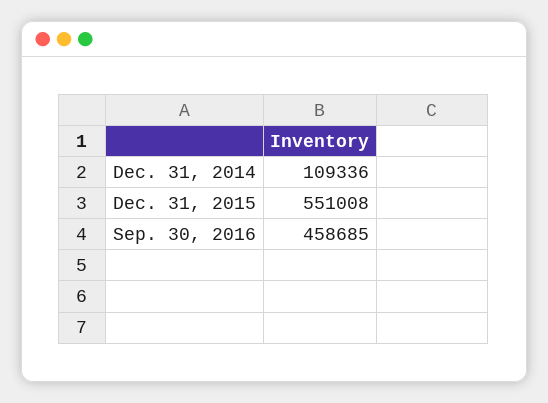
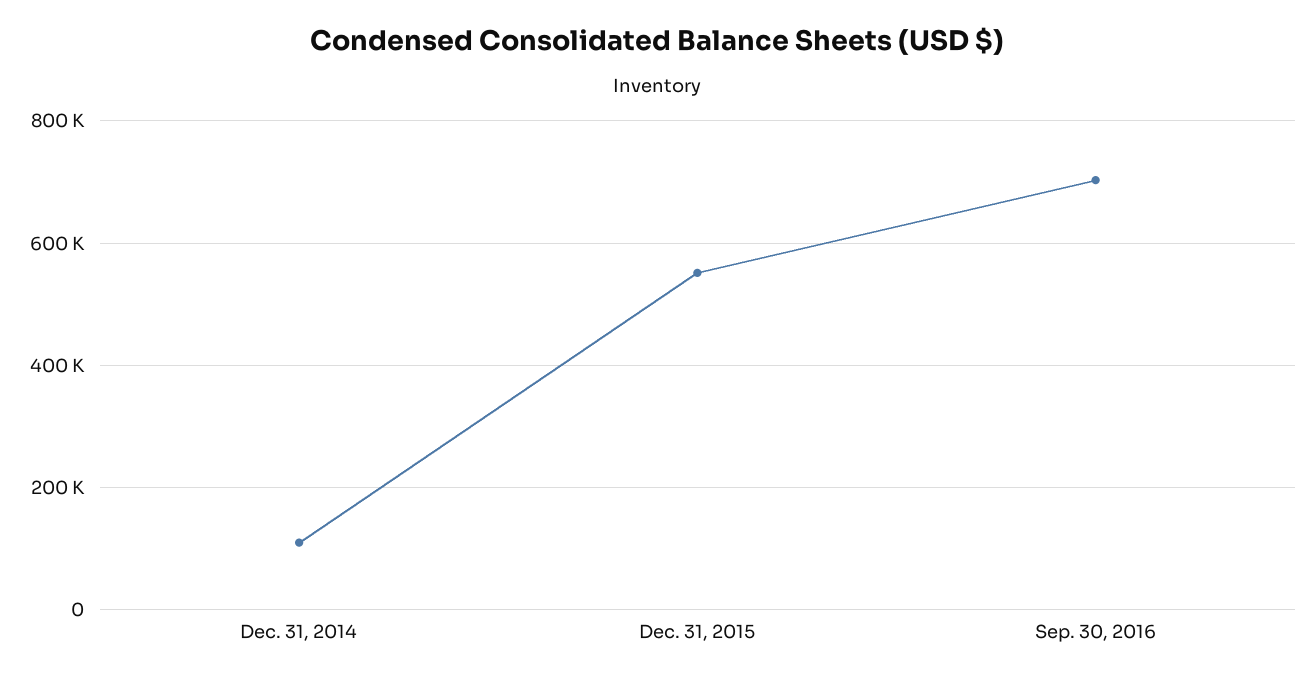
  {
    "Dec. 31, 2014": 109336,
    "Dec. 31, 2015": 551008,
-   "Sep. 30, 2016": 458685
+   "Sep. 30, 2016": 700000
  }

